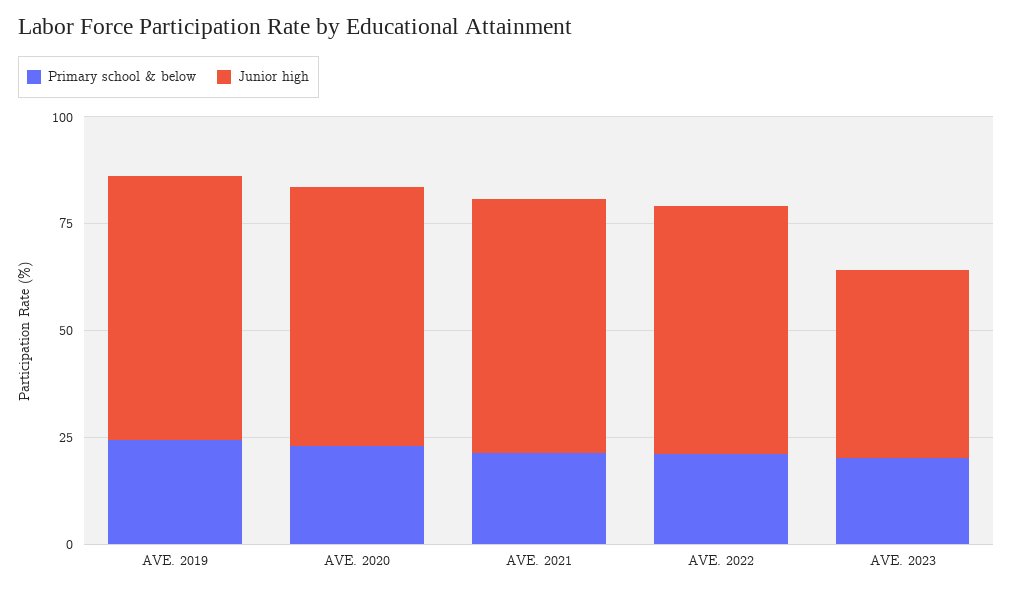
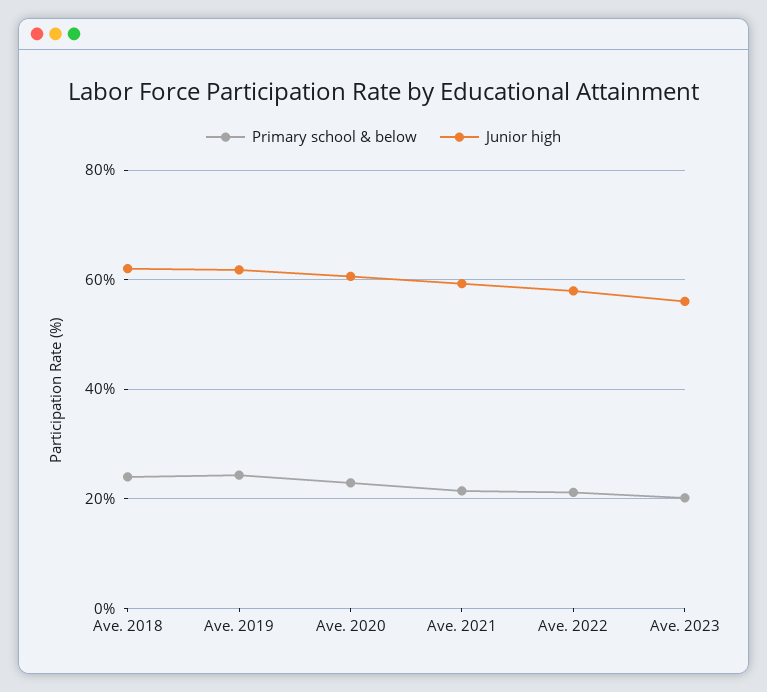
  {
    "Primary school & below": {
      "AVE. 2019": 24,
      "AVE. 2020": 22,
      "AVE. 2021": 22,
      "AVE. 2022": 22,
-     "AVE. 2023": 20
+     "AVE. 2023": 20,
+     "Ave. 2018": 24
    },
    "Junior high": {
      "AVE. 2019": 62,
      "AVE. 2020": 60,
      "AVE. 2021": 60,
      "AVE. 2022": 58,
-     "AVE. 2023": 45
+     "AVE. 2023": 56,
+     "Ave. 2018": 62
    }
  }

